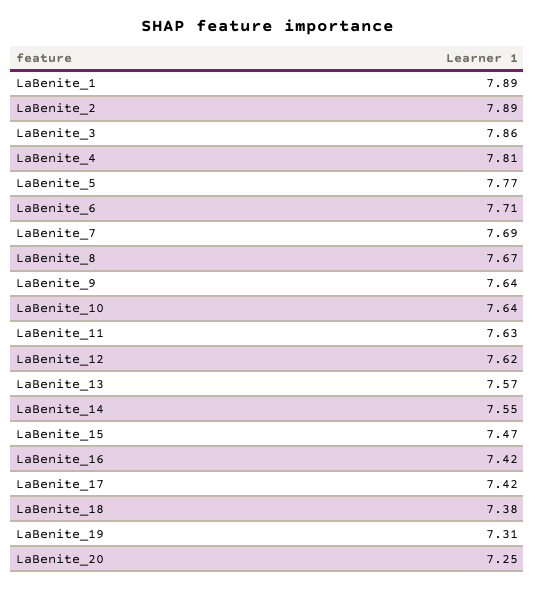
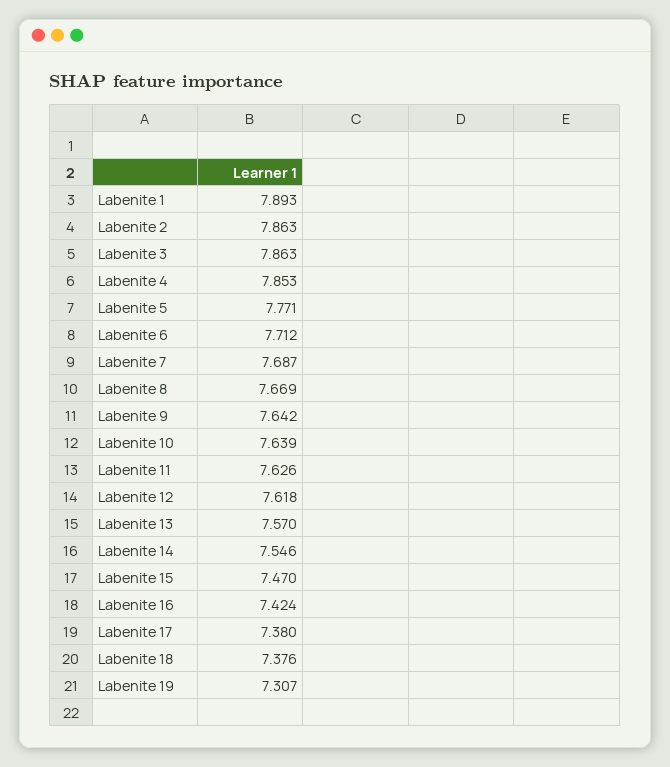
  {
    "LaBenite_1": 7.893,
-   "LaBenite_2": 7.89,
+   "LaBenite_2": 7.863,
    "LaBenite_3": 7.863,
-   "LaBenite_4": 7.81,
+   "LaBenite_4": 7.853,
    "LaBenite_5": 7.771,
    "LaBenite_6": 7.712,
    "LaBenite_7": 7.687,
    "LaBenite_8": 7.669,
    "LaBenite_9": 7.642,
    "LaBenite_10": 7.639,
    "LaBenite_11": 7.626,
    "LaBenite_12": 7.618,
    "LaBenite_13": 7.57,
    "LaBenite_14": 7.546,
    "LaBenite_15": 7.47,
    "LaBenite_16": 7.424,
-   "LaBenite_17": 7.42,
+   "LaBenite_17": 7.38,
    "LaBenite_18": 7.376,
-   "LaBenite_19": 7.307,
+   "LaBenite_19": 7.307
-   "LaBenite_20": 7.25
  }

